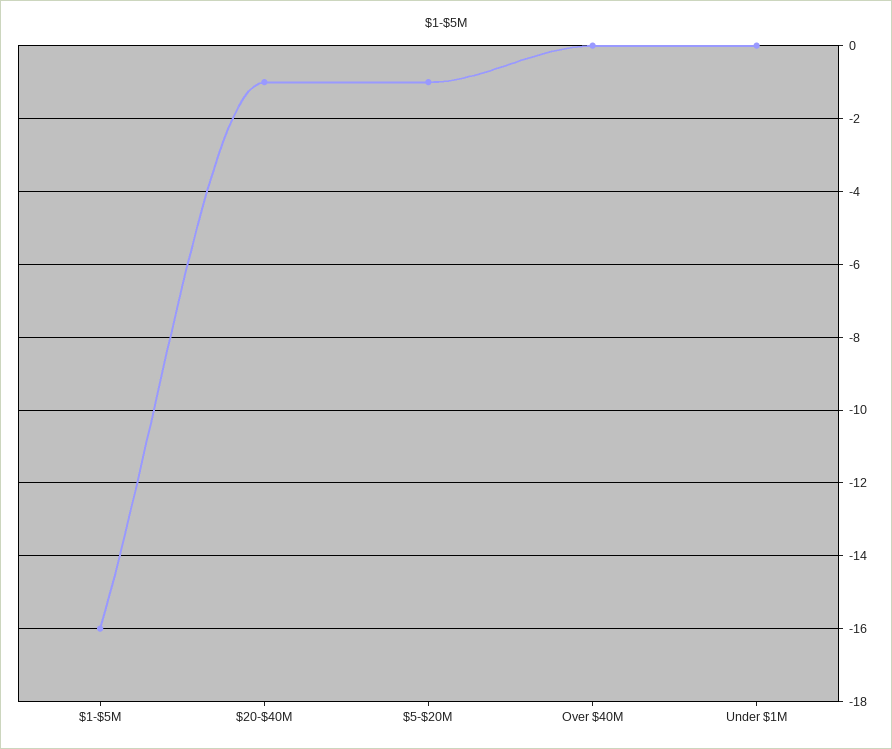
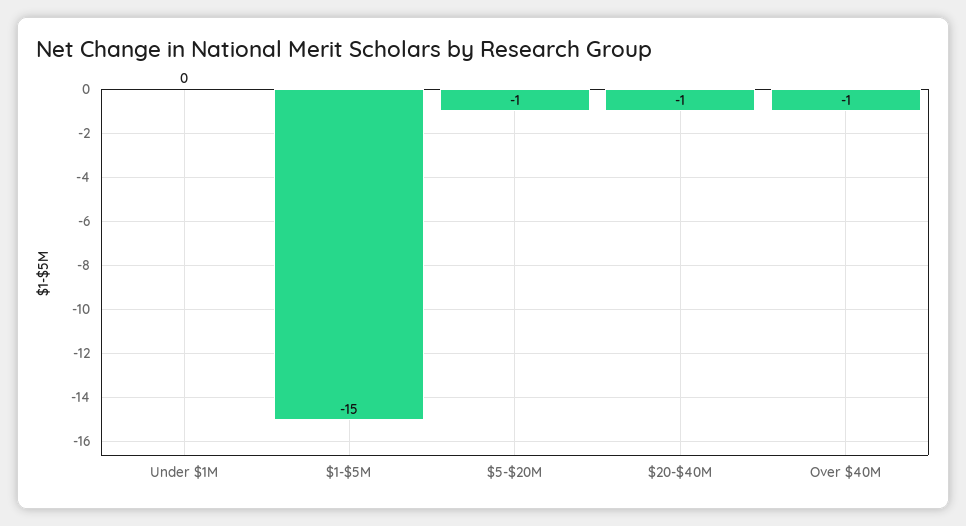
  {
-   "$1-$5M": -16,
+   "$1-$5M": -15,
    "$20-$40M": -1,
    "$5-$20M": -1,
-   "Over $40M": 0,
+   "Over $40M": -1,
    "Under $1M": 0
  }

